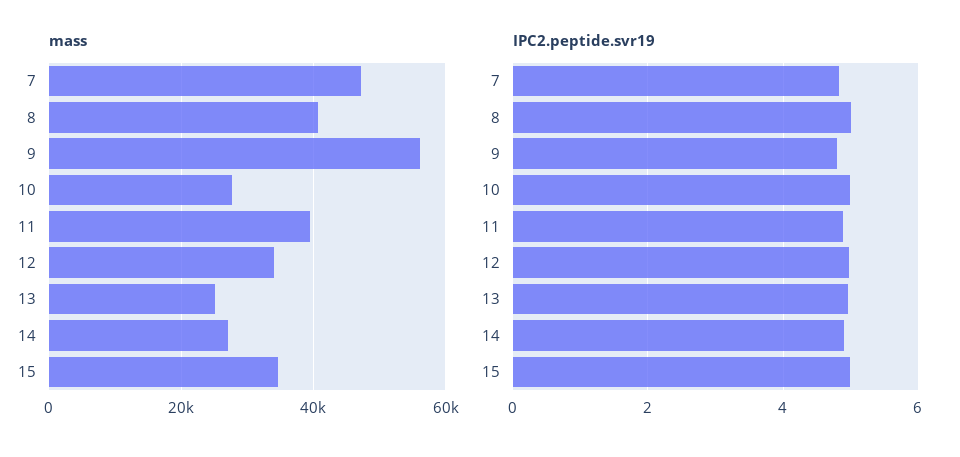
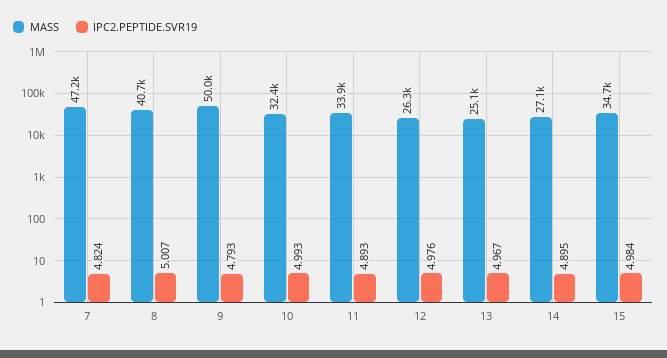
  {
    "mass": {
      "7": 47200,
      "8": 40700,
-     "9": 56000,
+     "9": 50000,
-     "10": 28000,
+     "10": 32400,
-     "11": 40000,
+     "11": 33900,
-     "12": 34000,
+     "12": 26300,
      "13": 25100,
      "14": 27100,
      "15": 34700
    },
    "IPC2.peptide.svr19": {
      "7": 4.824,
      "8": 5.007,
      "9": 4.793,
      "10": 4.993,
      "11": 4.893,
      "12": 4.976,
      "13": 4.967,
      "14": 4.895,
      "15": 4.984
    }
  }

